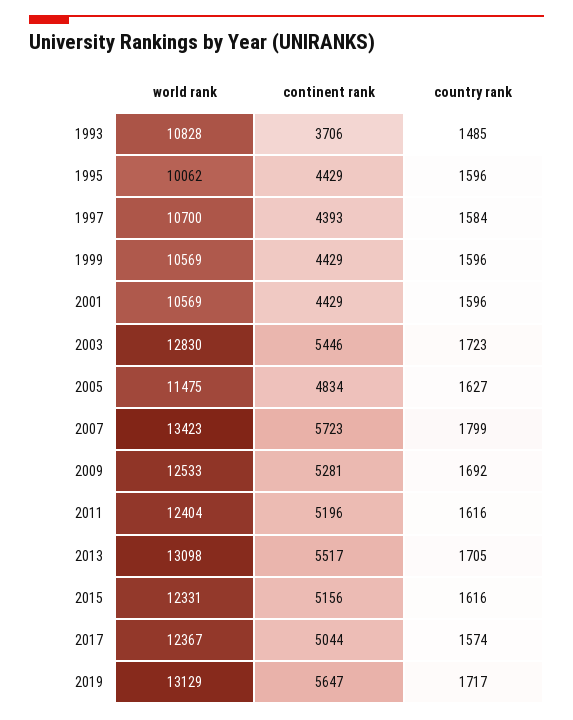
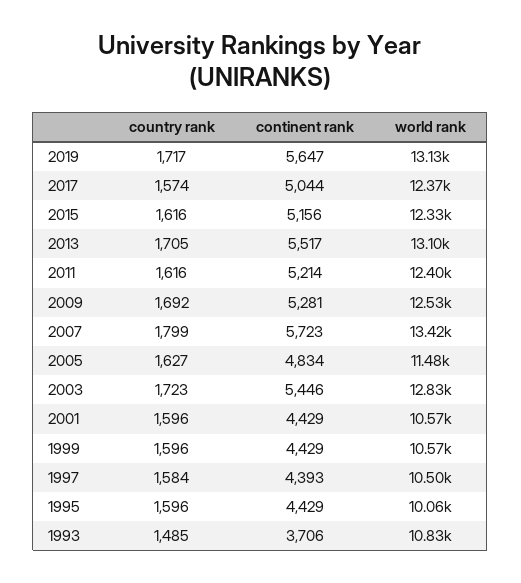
  {
    "world rank": {
      "1993": 10828,
      "1995": 10062,
-     "1997": 10700,
+     "1997": 10500,
      "1999": 10569,
      "2001": 10569,
      "2003": 12830,
      "2005": 11475,
      "2007": 13423,
      "2009": 12533,
      "2011": 12404,
      "2013": 13098,
      "2015": 12331,
      "2017": 12367,
      "2019": 13129
    },
    "continent rank": {
      "1993": 3706,
      "1995": 4429,
      "1997": 4393,
      "1999": 4429,
      "2001": 4429,
      "2003": 5446,
      "2005": 4834,
      "2007": 5723,
      "2009": 5281,
-     "2011": 5196,
+     "2011": 5214,
      "2013": 5517,
      "2015": 5156,
      "2017": 5044,
      "2019": 5647
    },
    "country rank": {
      "1993": 1485,
      "1995": 1596,
      "1997": 1584,
      "1999": 1596,
      "2001": 1596,
      "2003": 1723,
      "2005": 1627,
      "2007": 1799,
      "2009": 1692,
      "2011": 1616,
      "2013": 1705,
      "2015": 1616,
      "2017": 1574,
      "2019": 1717
    }
  }

